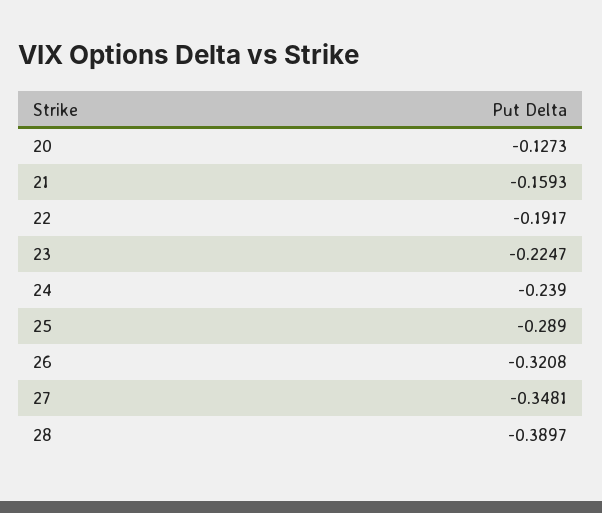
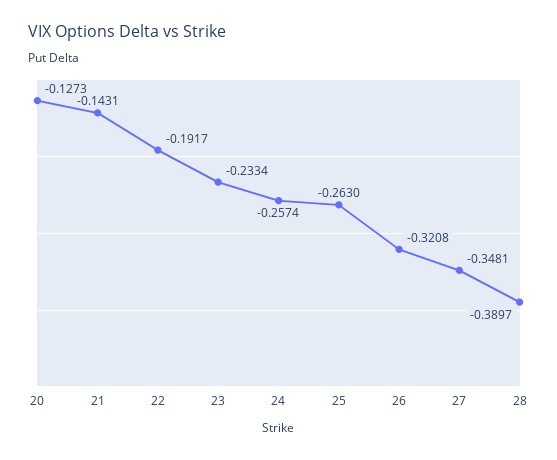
  {
    "20": -0.1273,
-   "21": -0.1593,
+   "21": -0.1431,
    "22": -0.1917,
-   "23": -0.2247,
+   "23": -0.2334,
-   "24": -0.239,
+   "24": -0.2574,
-   "25": -0.289,
+   "25": -0.263,
    "26": -0.3208,
    "27": -0.3481,
    "28": -0.3897
  }

